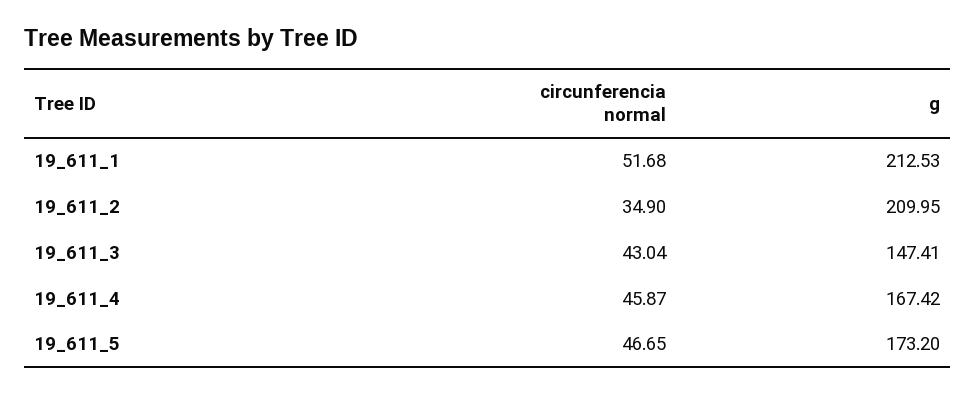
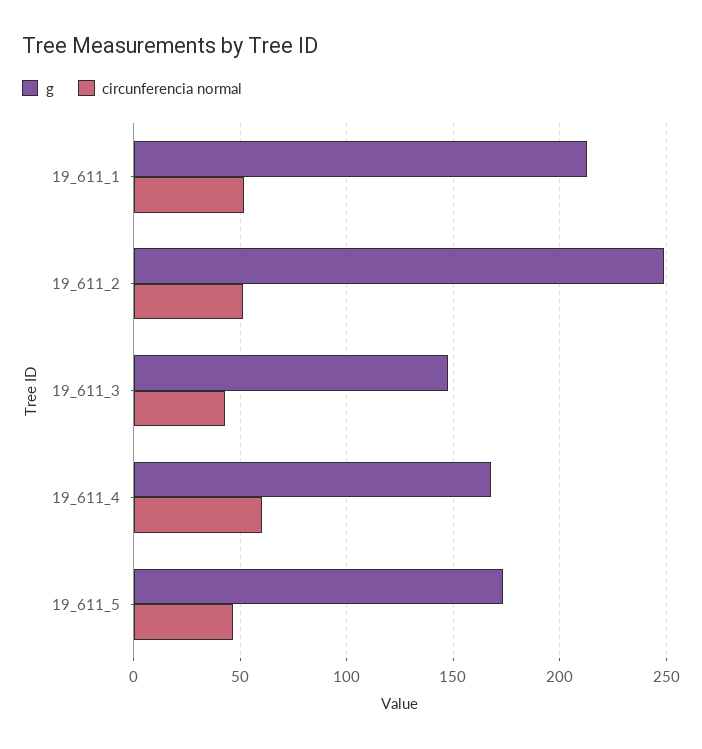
  {
    "circunferencia normal": {
      "19_611_1": 51.68,
-     "19_611_2": 34.9,
+     "19_611_2": 50,
      "19_611_3": 43.04,
-     "19_611_4": 45.87,
+     "19_611_4": 60,
      "19_611_5": 46.65
    },
    "g": {
      "19_611_1": 212.53,
-     "19_611_2": 209.95,
+     "19_611_2": 250,
      "19_611_3": 147.41,
      "19_611_4": 167.42,
      "19_611_5": 173.2
    }
  }

